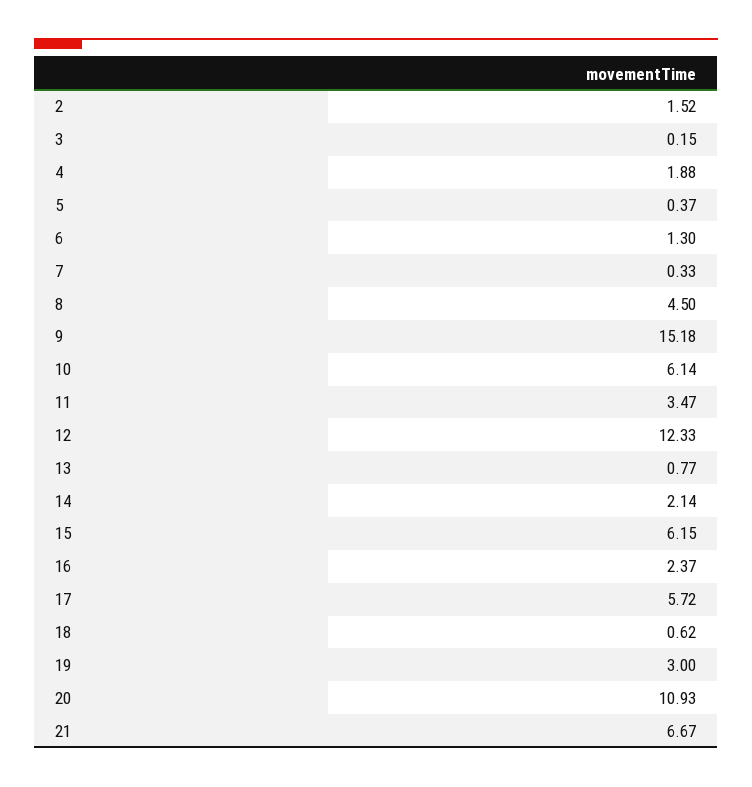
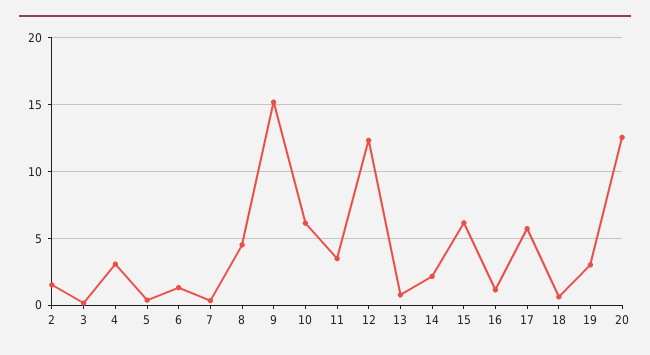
  {
    "2": 1.52,
    "3": 0.15,
-   "4": 1.88,
+   "4": 3,
    "5": 0.37,
    "6": 1.3,
    "7": 0.33,
    "8": 4.5,
    "9": 15.18,
    "10": 6.14,
    "11": 3.47,
    "12": 12.33,
    "13": 0.77,
    "14": 2.14,
    "15": 6.15,
-   "16": 2.37,
+   "16": 1,
    "17": 5.72,
    "18": 0.62,
    "19": 3,
-   "20": 10.93,
+   "20": 12.5
-   "21": 6.67
  }

